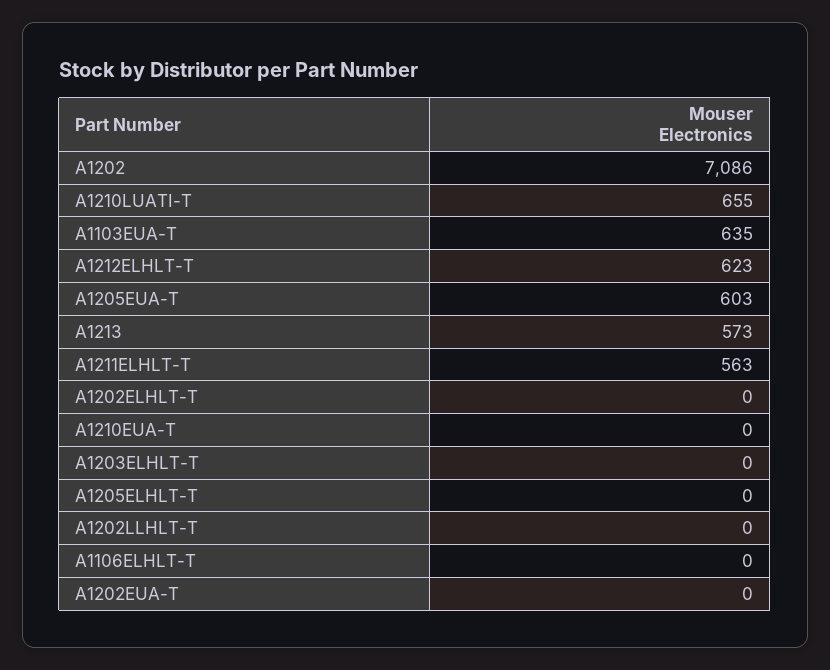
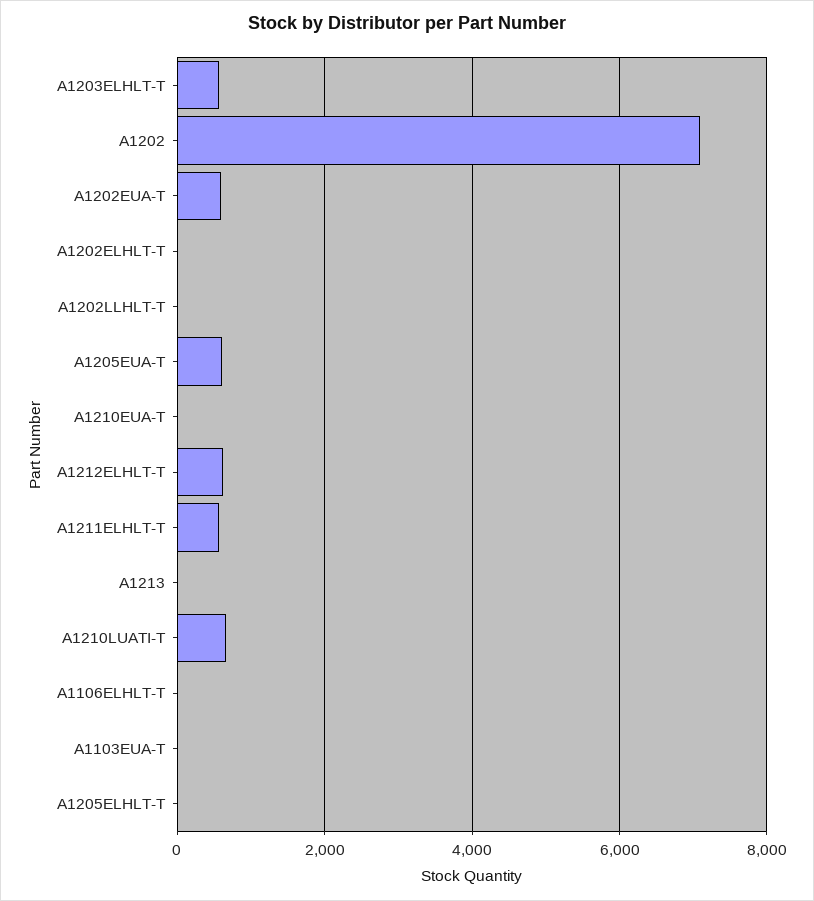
  {
    "A1202": 7086,
    "A1210LUATI-T": 655,
-   "A1103EUA-T": 635,
+   "A1103EUA-T": 0,
    "A1212ELHLT-T": 623,
    "A1205EUA-T": 603,
-   "A1213": 573,
+   "A1213": 0,
    "A1211ELHLT-T": 563,
    "A1202ELHLT-T": 0,
    "A1210EUA-T": 0,
-   "A1203ELHLT-T": 0,
+   "A1203ELHLT-T": 600,
    "A1205ELHLT-T": 0,
    "A1202LLHLT-T": 0,
    "A1106ELHLT-T": 0,
-   "A1202EUA-T": 0
+   "A1202EUA-T": 600
  }

